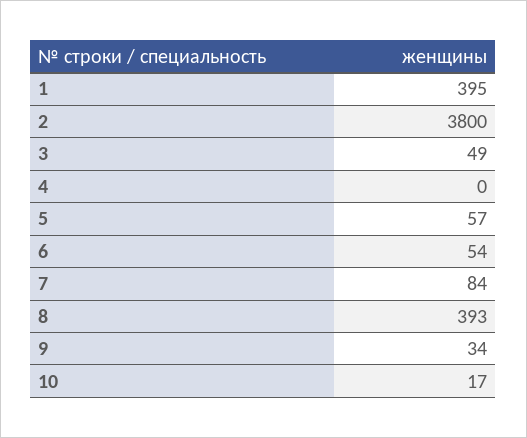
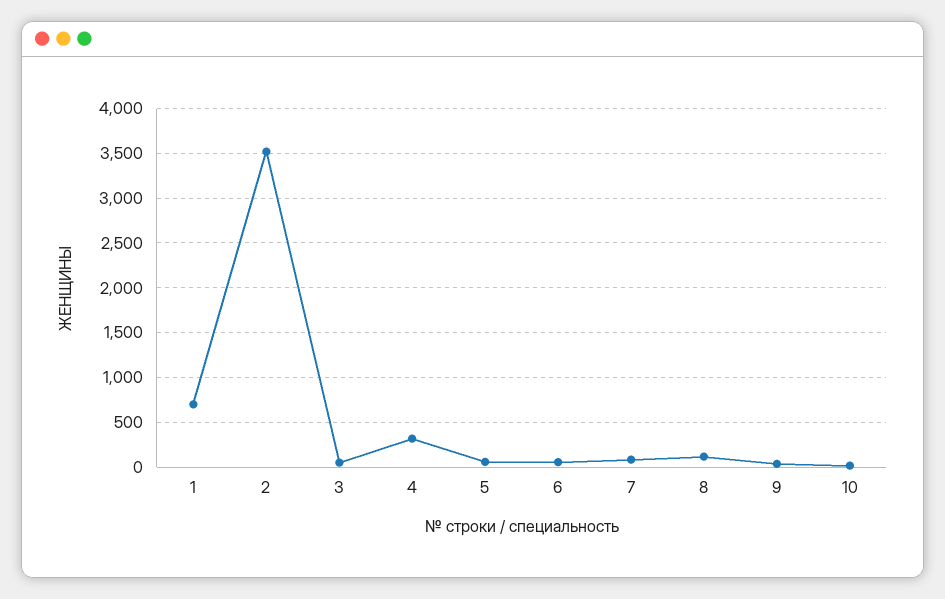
  {
-   "1": 395,
+   "1": 700,
-   "2": 3800,
+   "2": 3500,
    "3": 49,
-   "4": 0,
+   "4": 300,
    "5": 57,
    "6": 54,
    "7": 84,
-   "8": 393,
+   "8": 100,
    "9": 34,
    "10": 17
  }

